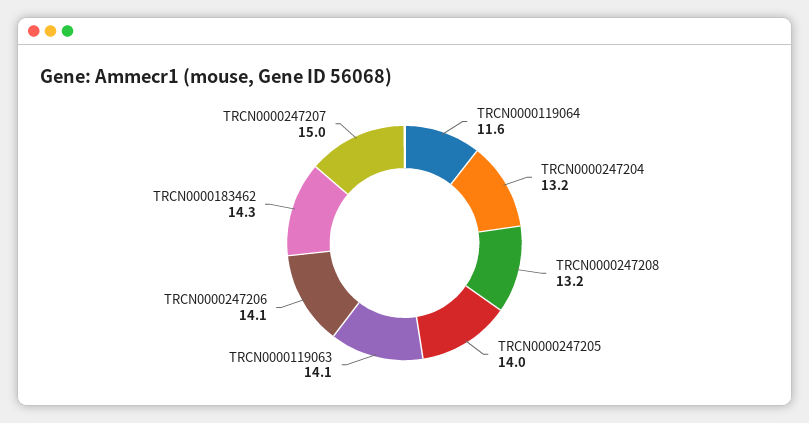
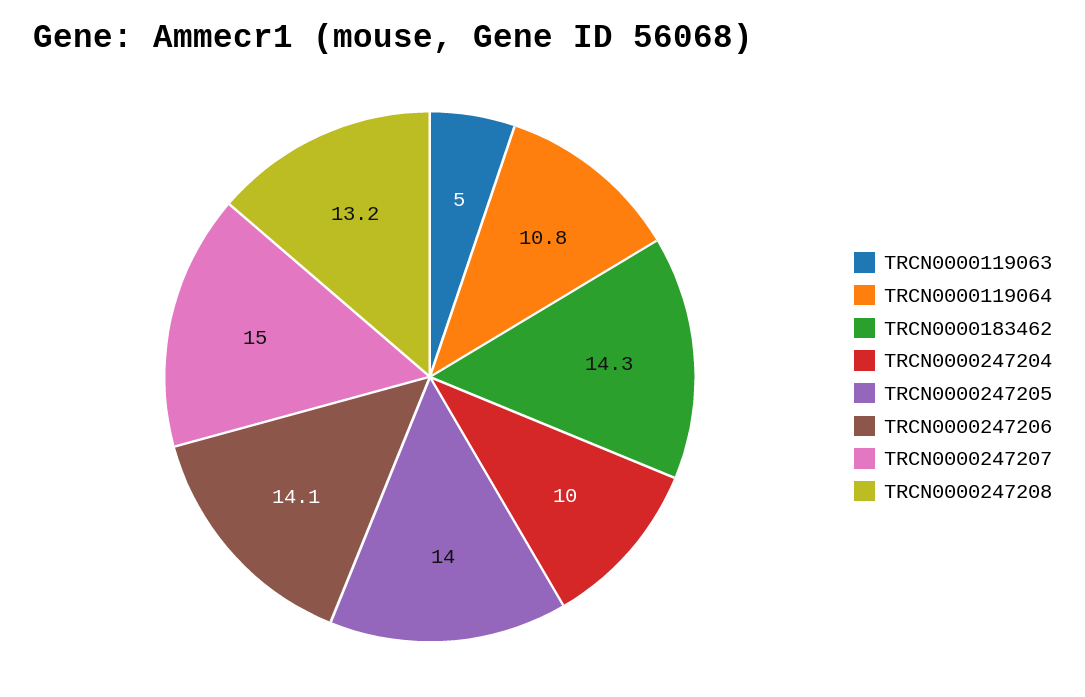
  {
-   "TRCN0000119064": 11.6,
+   "TRCN0000119064": 10.8,
-   "TRCN0000247204": 13.2,
+   "TRCN0000247204": 10,
    "TRCN0000247208": 13.2,
    "TRCN0000247205": 14,
-   "TRCN0000119063": 14.1,
+   "TRCN0000119063": 5,
    "TRCN0000247206": 14.1,
    "TRCN0000183462": 14.3,
    "TRCN0000247207": 15
  }

